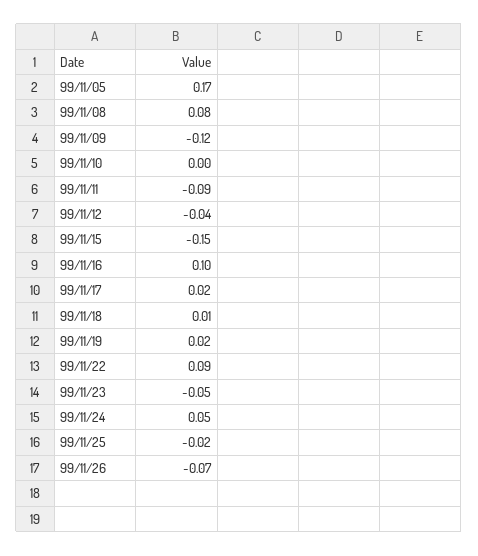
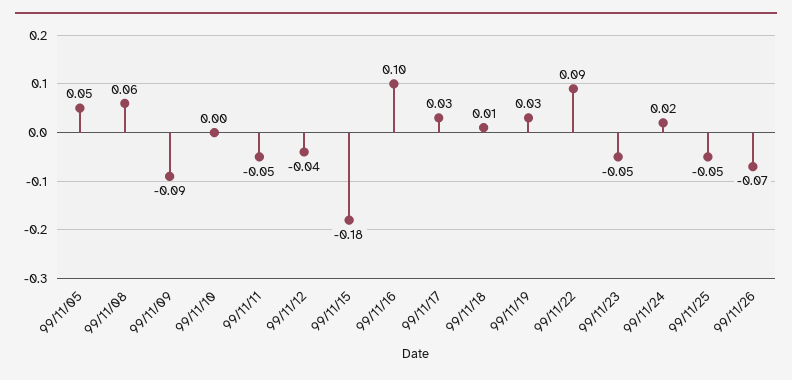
  {
-   "99/11/05": 0.17,
+   "99/11/05": 0.05,
-   "99/11/08": 0.08,
+   "99/11/08": 0.06,
-   "99/11/09": -0.12,
+   "99/11/09": -0.09,
    "99/11/10": 0,
-   "99/11/11": -0.09,
+   "99/11/11": -0.05,
    "99/11/12": -0.04,
-   "99/11/15": -0.15,
+   "99/11/15": -0.18,
    "99/11/16": 0.1,
-   "99/11/17": 0.02,
+   "99/11/17": 0.03,
    "99/11/18": 0.01,
-   "99/11/19": 0.02,
+   "99/11/19": 0.03,
    "99/11/22": 0.09,
    "99/11/23": -0.05,
-   "99/11/24": 0.05,
+   "99/11/24": 0.02,
-   "99/11/25": -0.02,
+   "99/11/25": -0.05,
    "99/11/26": -0.07
  }

